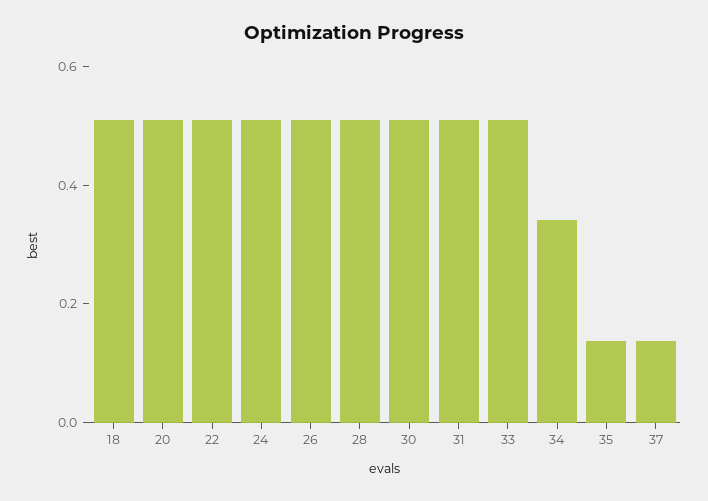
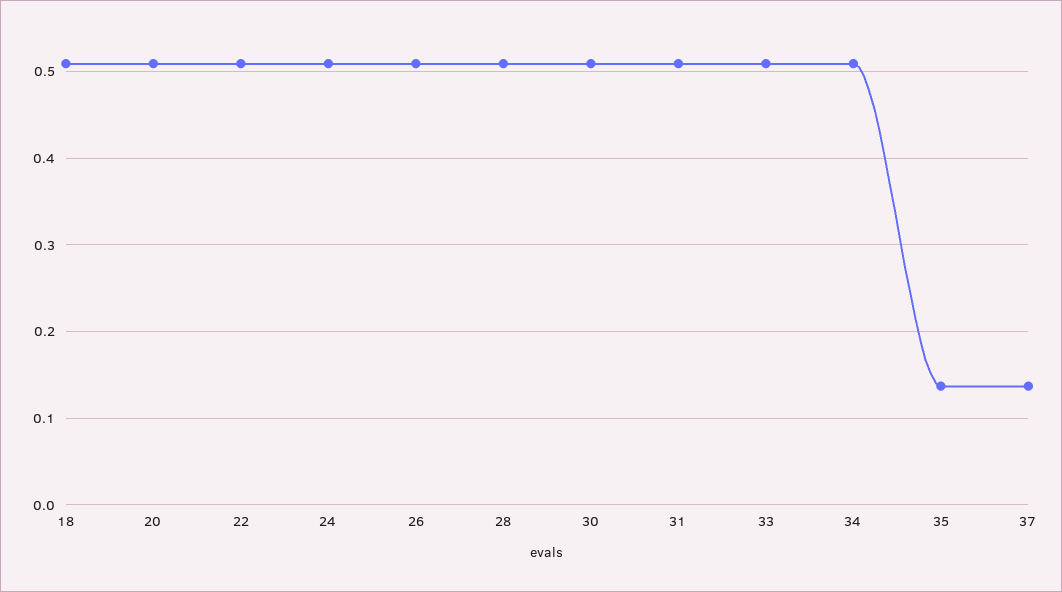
  {
    "18": 0.51,
    "20": 0.51,
    "22": 0.51,
    "24": 0.51,
    "26": 0.51,
    "28": 0.51,
    "30": 0.51,
    "31": 0.51,
    "33": 0.51,
-   "34": 0.35,
+   "34": 0.51,
    "35": 0.14,
    "37": 0.14
  }

